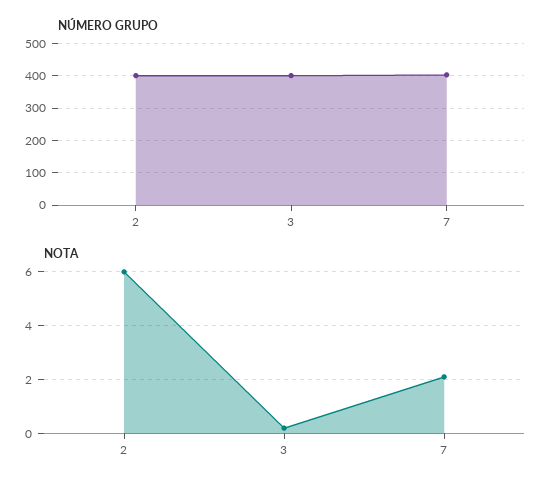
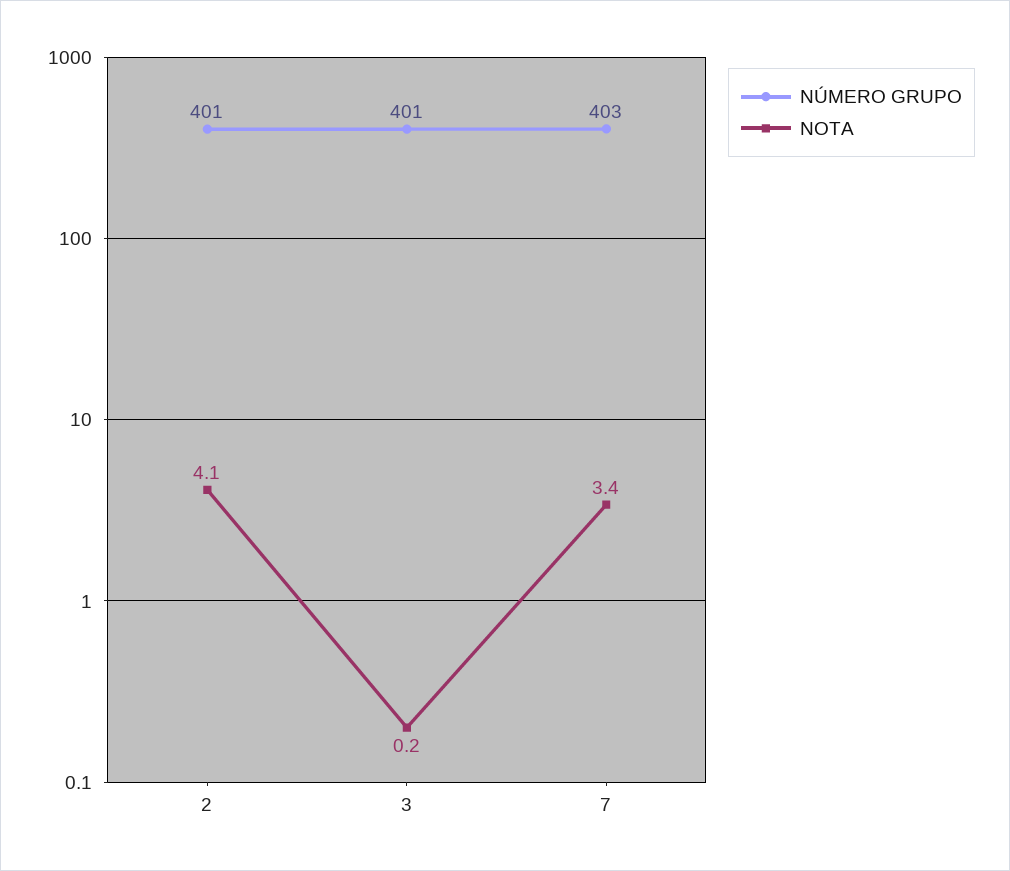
  {
    "NÚMERO GRUPO": {
      "2": 401,
      "3": 401,
      "7": 403
    },
    "NOTA": {
-     "2": 6,
+     "2": 4.1,
      "3": 0.2,
-     "7": 2
+     "7": 3.4
    }
  }

